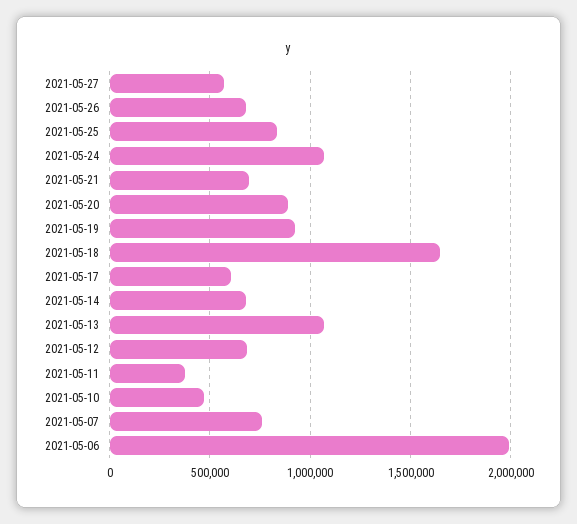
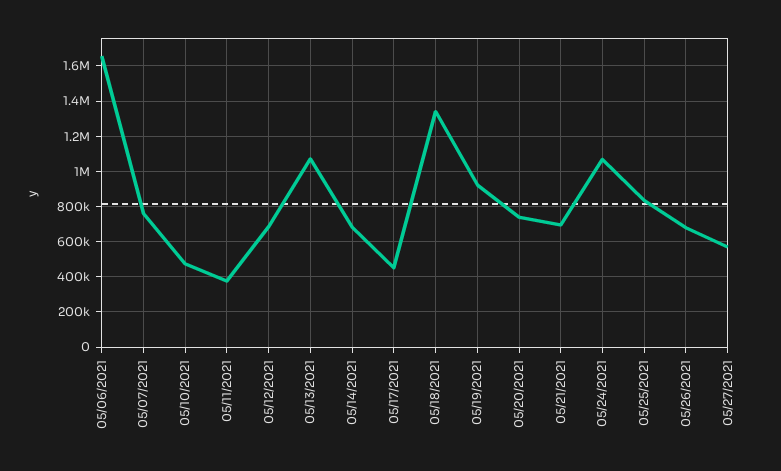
  {
    "2021-05-27": 550000,
    "2021-05-26": 700000,
    "2021-05-25": 850000,
    "2021-05-24": 1050000,
    "2021-05-21": 700000,
-   "2021-05-20": 900000,
+   "2021-05-20": 750000,
    "2021-05-19": 900000,
-   "2021-05-18": 1650000,
+   "2021-05-18": 1350000,
-   "2021-05-17": 600000,
+   "2021-05-17": 450000,
    "2021-05-14": 700000,
    "2021-05-13": 1050000,
    "2021-05-12": 700000,
    "2021-05-11": 400000,
    "2021-05-10": 450000,
    "2021-05-07": 750000,
-   "2021-05-06": 2000000
+   "2021-05-06": 1650000
  }

